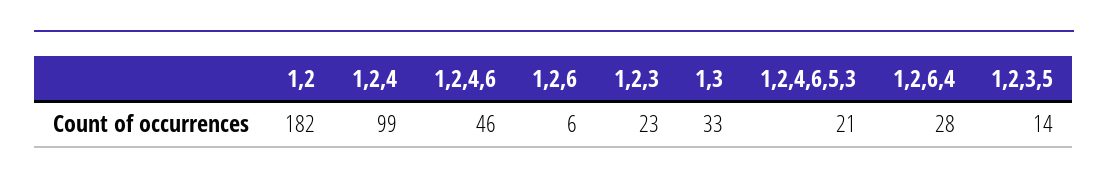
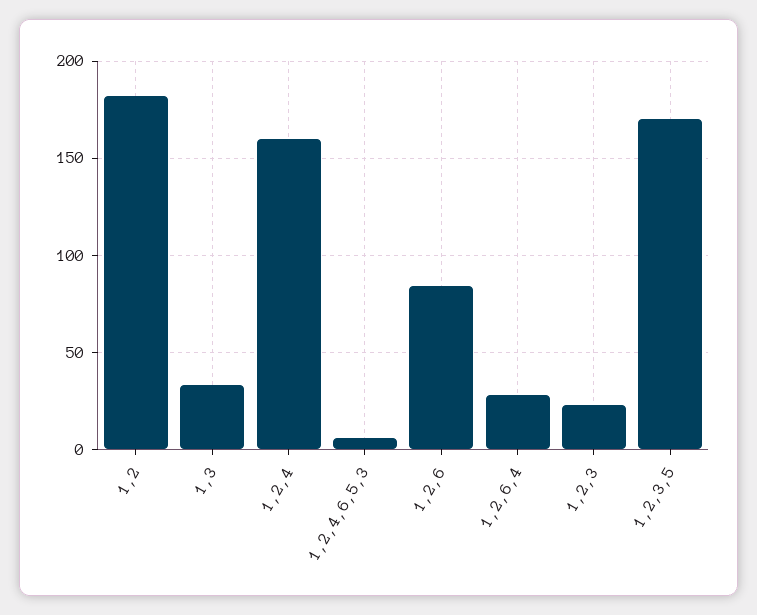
  {
    "1,2": 182,
-   "1,2,4": 99,
+   "1,2,4": 160,
-   "1,2,4,6": 46,
-   "1,2,6": 6,
+   "1,2,6": 85,
    "1,2,3": 23,
    "1,3": 33,
-   "1,2,4,6,5,3": 21,
+   "1,2,4,6,5,3": 5,
    "1,2,6,4": 28,
-   "1,2,3,5": 14
+   "1,2,3,5": 170
  }

